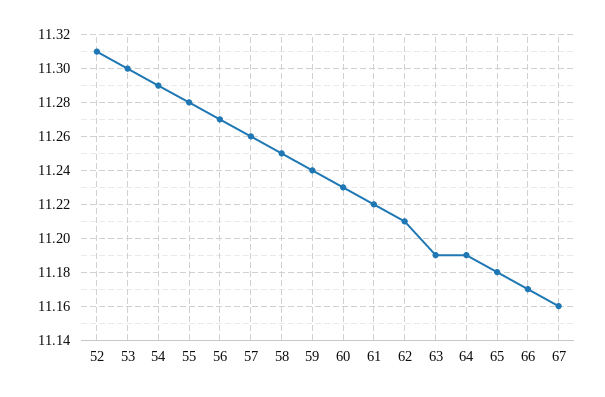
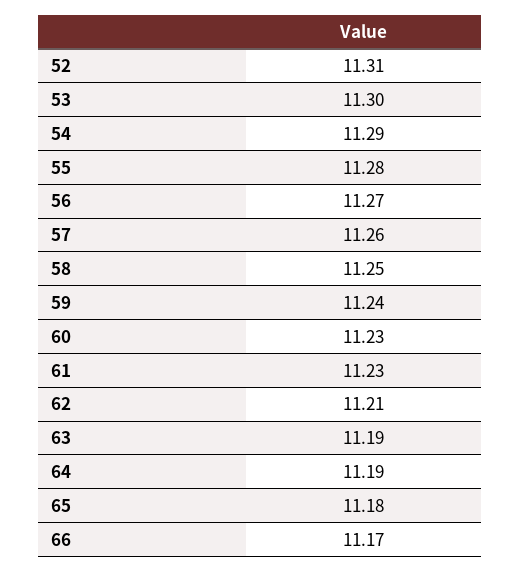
  {
    "52": 11.31,
    "53": 11.3,
    "54": 11.29,
    "55": 11.28,
    "56": 11.27,
    "57": 11.26,
    "58": 11.25,
    "59": 11.24,
    "60": 11.23,
-   "61": 11.22,
+   "61": 11.23,
    "62": 11.21,
    "63": 11.19,
    "64": 11.19,
    "65": 11.18,
-   "66": 11.17,
+   "66": 11.17
-   "67": 11.16
  }

